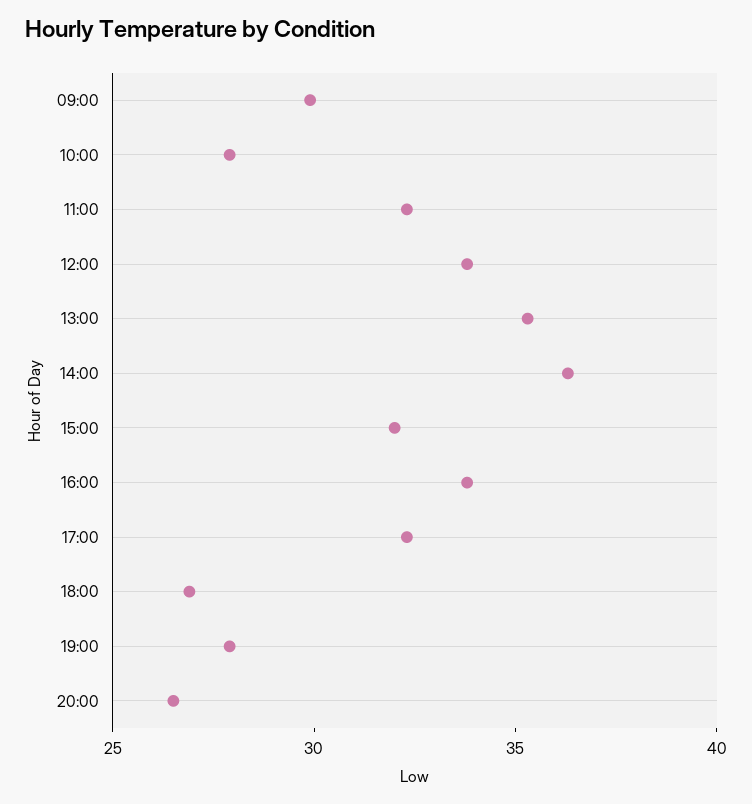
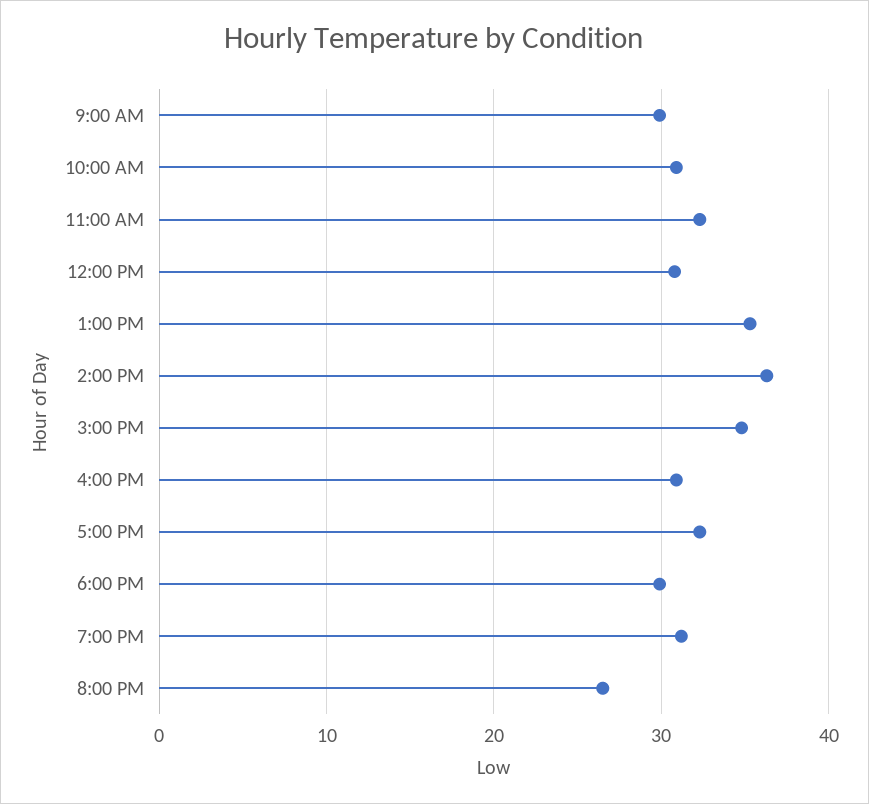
  {
    "09:00": 30,
-   "10:00": 28,
+   "10:00": 31,
    "11:00": 32,
-   "12:00": 34,
+   "12:00": 31,
    "13:00": 35,
    "14:00": 36,
-   "15:00": 32,
+   "15:00": 35,
-   "16:00": 34,
+   "16:00": 31,
    "17:00": 32,
-   "18:00": 27,
+   "18:00": 30,
-   "19:00": 28,
+   "19:00": 31,
    "20:00": 27
  }

